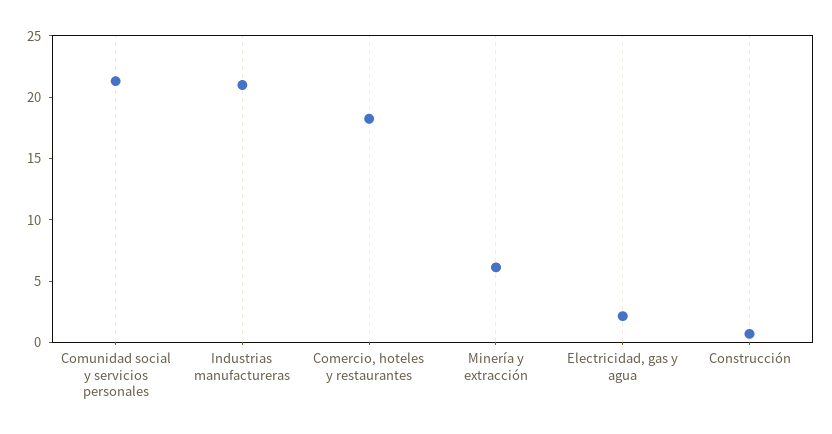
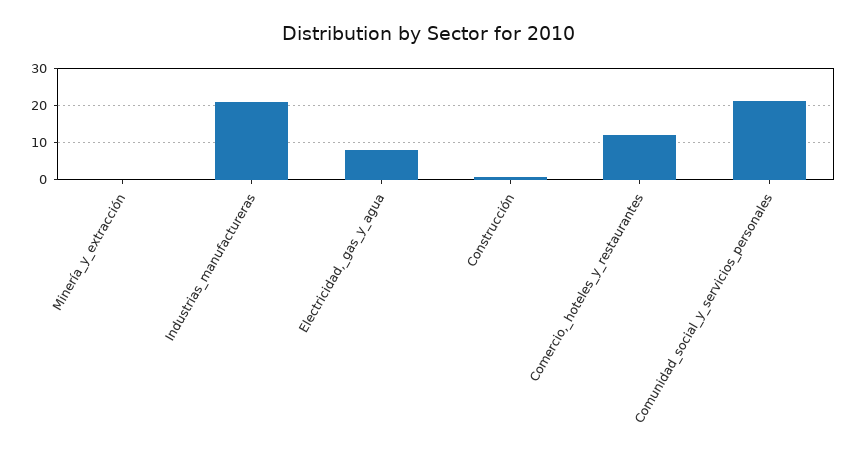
  {
    "Comunidad social y servicios personales": 21,
    "Industrias manufactureras": 21,
-   "Comercio, hoteles y restaurantes": 18,
+   "Comercio, hoteles y restaurantes": 12,
-   "Minería y extracción": 6,
+   "Minería y extracción": 0,
-   "Electricidad, gas y agua": 2,
+   "Electricidad, gas y agua": 8,
    "Construcción": 1
  }

